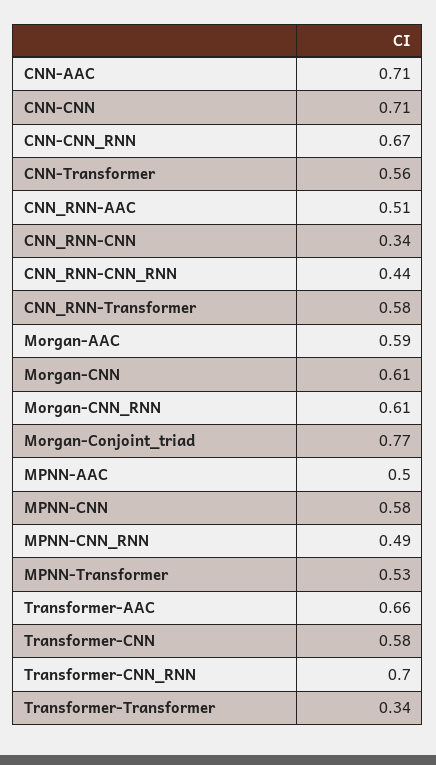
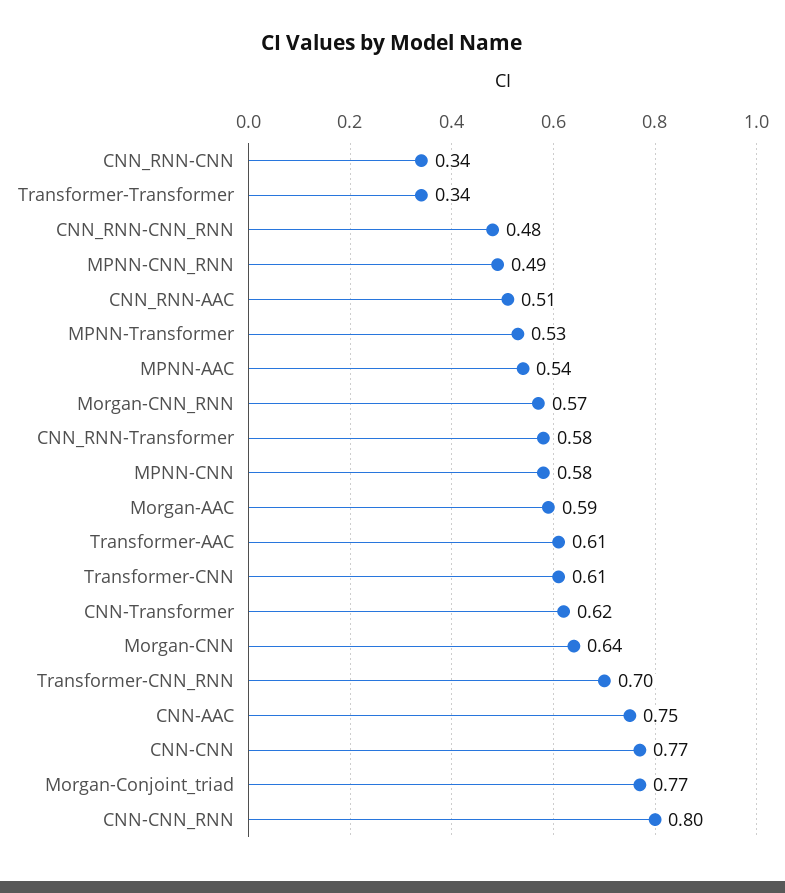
  {
-   "CNN-AAC": 0.71,
+   "CNN-AAC": 0.75,
-   "CNN-CNN": 0.71,
+   "CNN-CNN": 0.77,
-   "CNN-CNN_RNN": 0.67,
+   "CNN-CNN_RNN": 0.8,
-   "CNN-Transformer": 0.56,
+   "CNN-Transformer": 0.62,
    "CNN_RNN-AAC": 0.51,
    "CNN_RNN-CNN": 0.34,
-   "CNN_RNN-CNN_RNN": 0.44,
+   "CNN_RNN-CNN_RNN": 0.48,
    "CNN_RNN-Transformer": 0.58,
    "Morgan-AAC": 0.59,
-   "Morgan-CNN": 0.61,
+   "Morgan-CNN": 0.64,
-   "Morgan-CNN_RNN": 0.61,
+   "Morgan-CNN_RNN": 0.57,
    "Morgan-Conjoint_triad": 0.77,
-   "MPNN-AAC": 0.5,
+   "MPNN-AAC": 0.54,
    "MPNN-CNN": 0.58,
    "MPNN-CNN_RNN": 0.49,
    "MPNN-Transformer": 0.53,
-   "Transformer-AAC": 0.66,
+   "Transformer-AAC": 0.61,
-   "Transformer-CNN": 0.58,
+   "Transformer-CNN": 0.61,
    "Transformer-CNN_RNN": 0.7,
    "Transformer-Transformer": 0.34
  }

